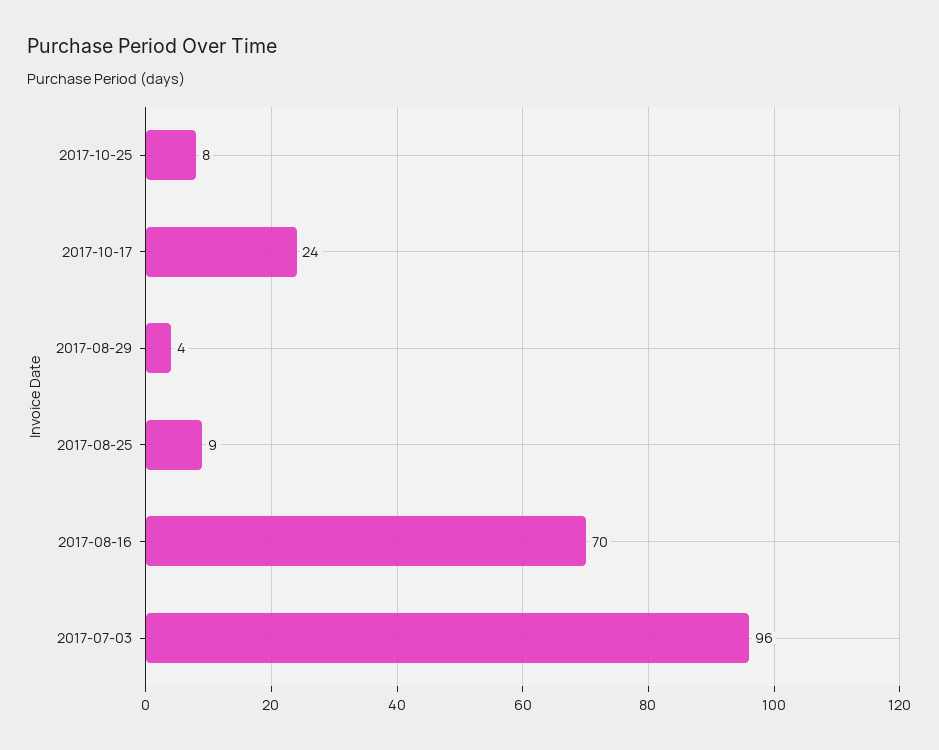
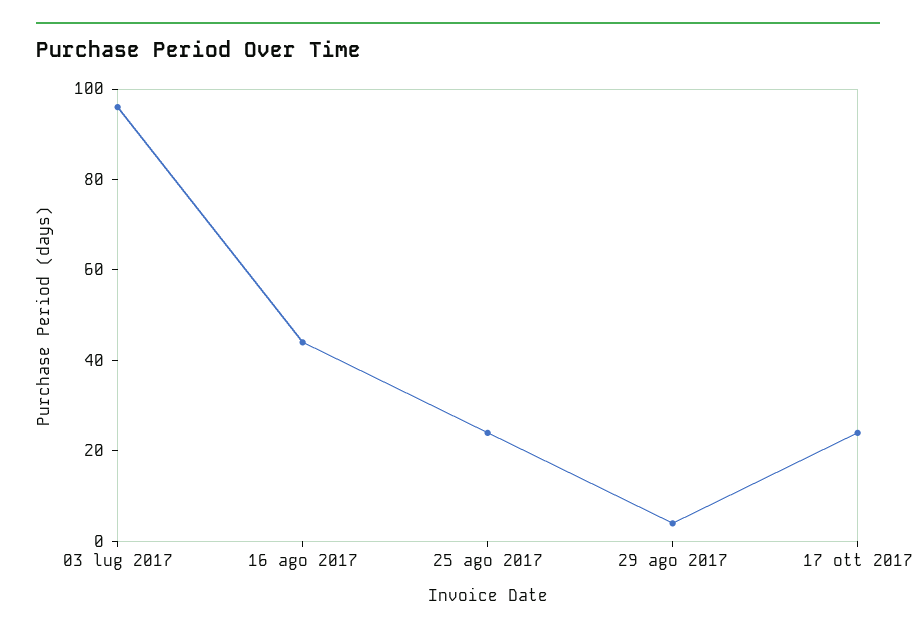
  {
-   "2017-10-25": 8,
    "2017-10-17": 24,
    "2017-08-29": 4,
-   "2017-08-25": 9,
+   "2017-08-25": 25,
-   "2017-08-16": 70,
+   "2017-08-16": 45,
    "2017-07-03": 96
  }

